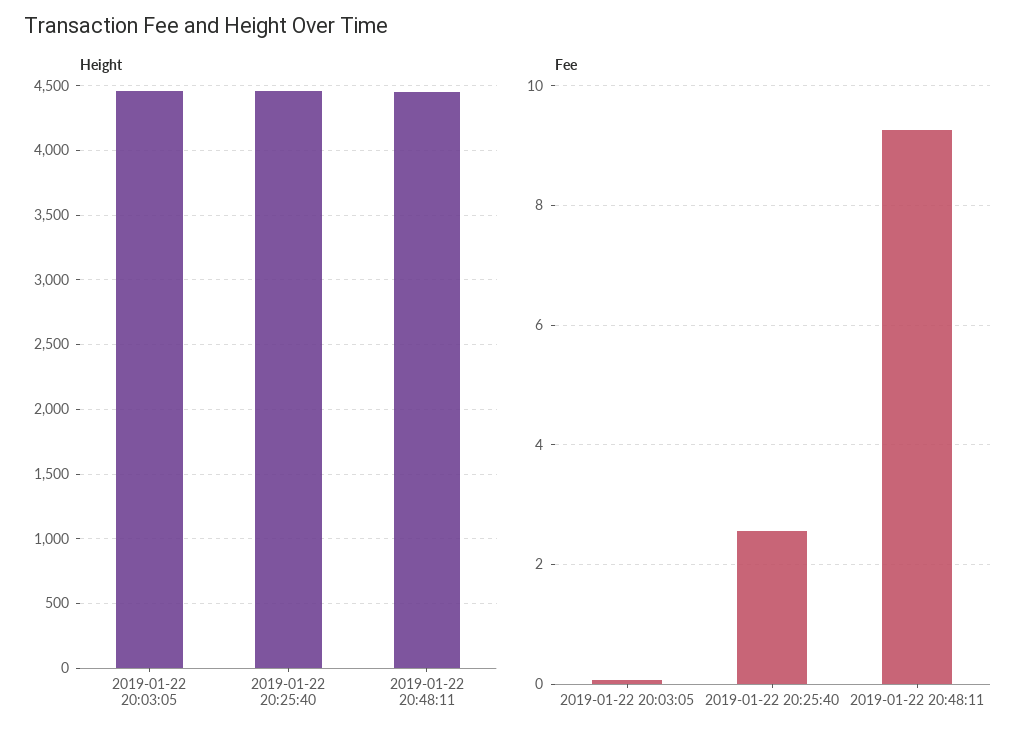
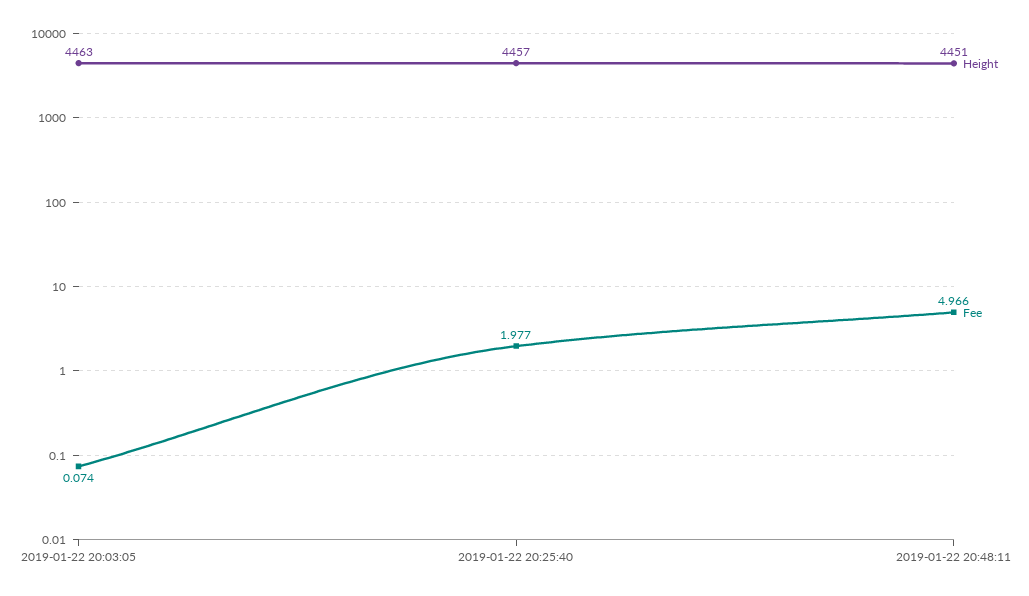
  {
    "Height": {
      "2019-01-22 20:03:05": 4463,
      "2019-01-22 20:25:40": 4457,
      "2019-01-22 20:48:11": 4451
    },
    "Fee": {
      "2019-01-22 20:03:05": 0.074,
-     "2019-01-22 20:25:40": 2.6,
+     "2019-01-22 20:25:40": 1.977,
-     "2019-01-22 20:48:11": 9.2
+     "2019-01-22 20:48:11": 4.966
    }
  }

